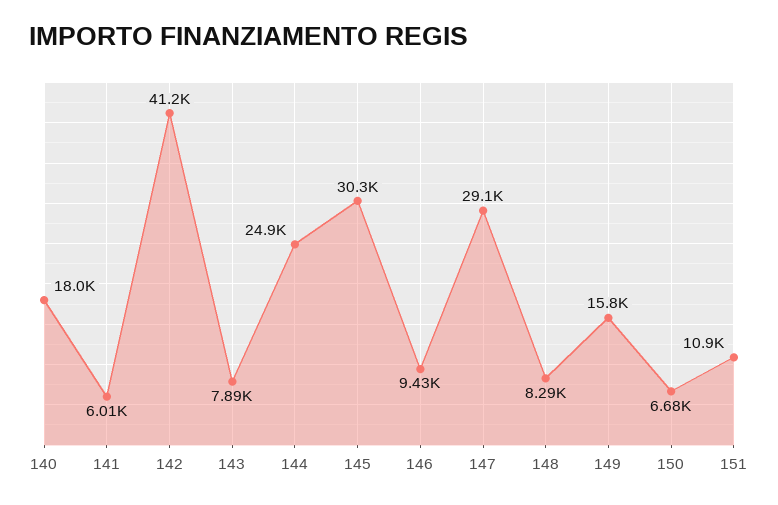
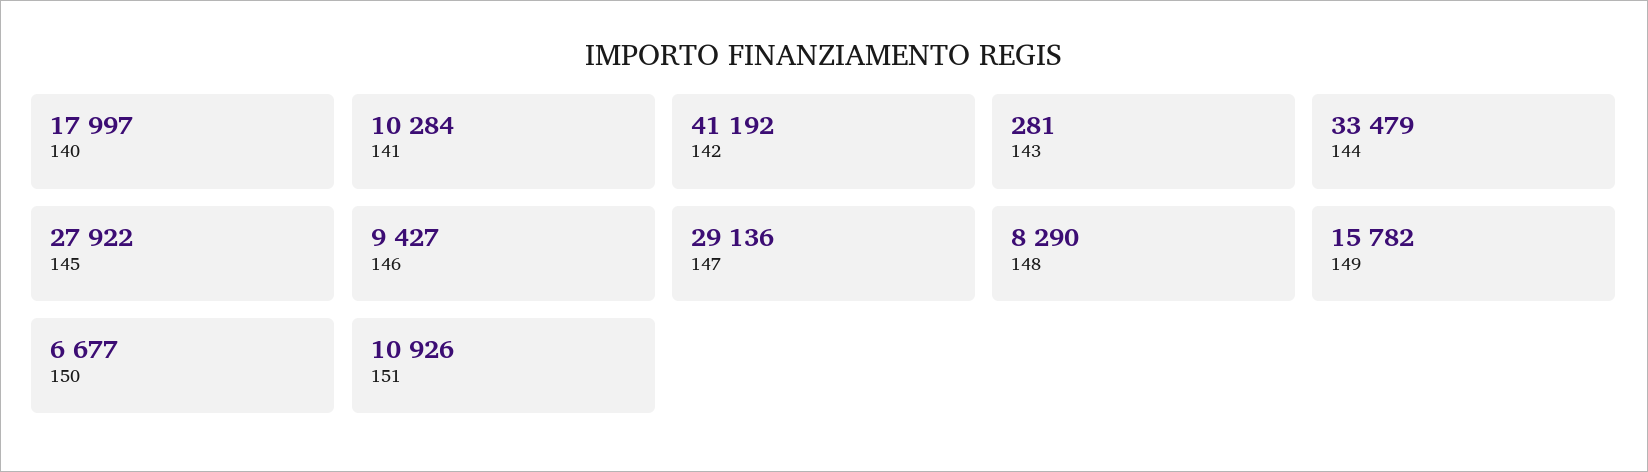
  {
    "140": 17997,
-   "141": 6010,
+   "141": 10284,
    "142": 41192,
-   "143": 7890,
+   "143": 281,
-   "144": 24900,
+   "144": 33479,
-   "145": 30300,
+   "145": 27922,
    "146": 9427,
    "147": 29136,
    "148": 8290,
    "149": 15782,
    "150": 6677,
    "151": 10926
  }

